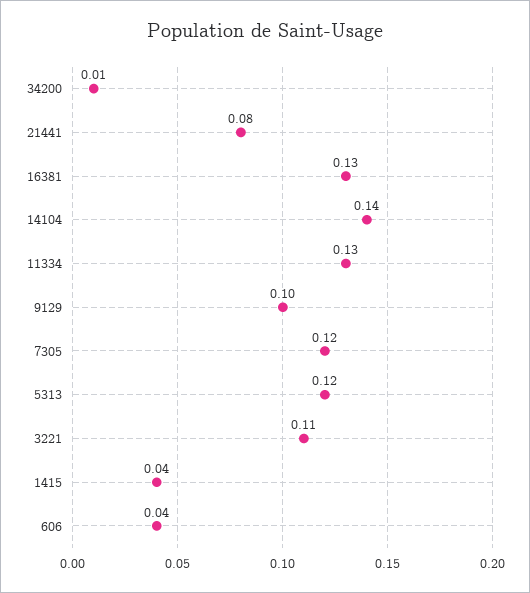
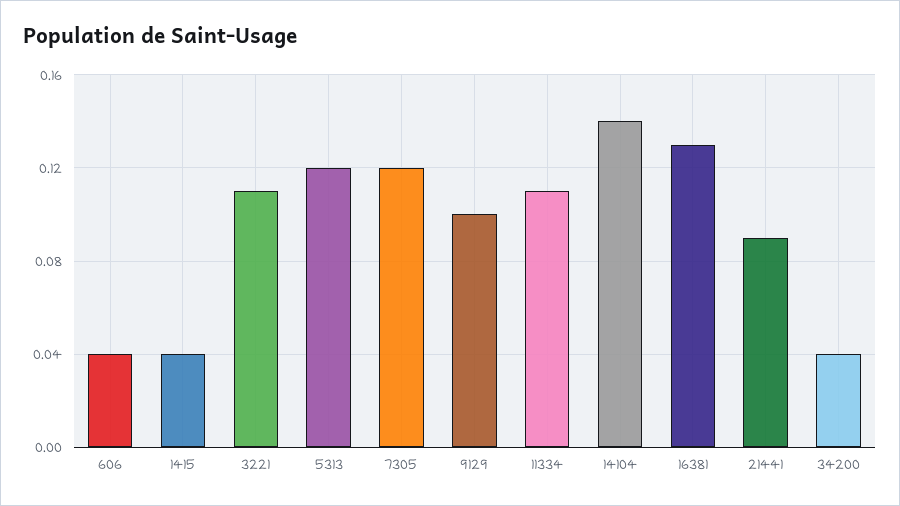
  {
-   "34200": 0.01,
+   "34200": 0.04,
-   "21441": 0.08,
+   "21441": 0.09,
    "16381": 0.13,
    "14104": 0.14,
-   "11334": 0.13,
+   "11334": 0.11,
    "9129": 0.1,
    "7305": 0.12,
    "5313": 0.12,
    "3221": 0.11,
    "1415": 0.04,
    "606": 0.04
  }

